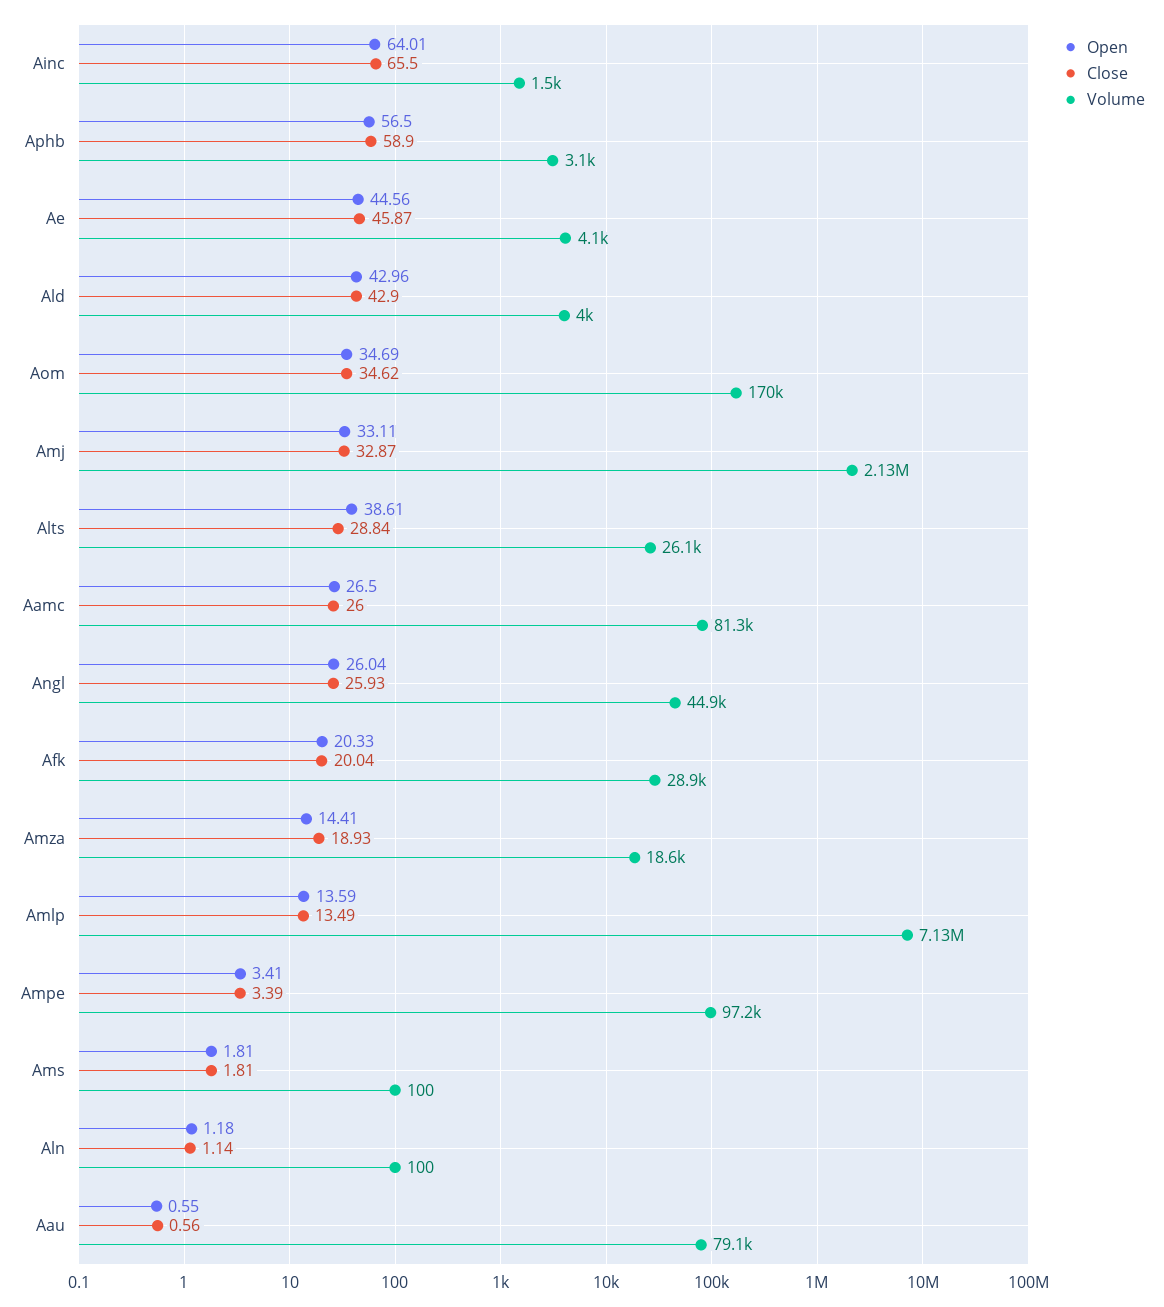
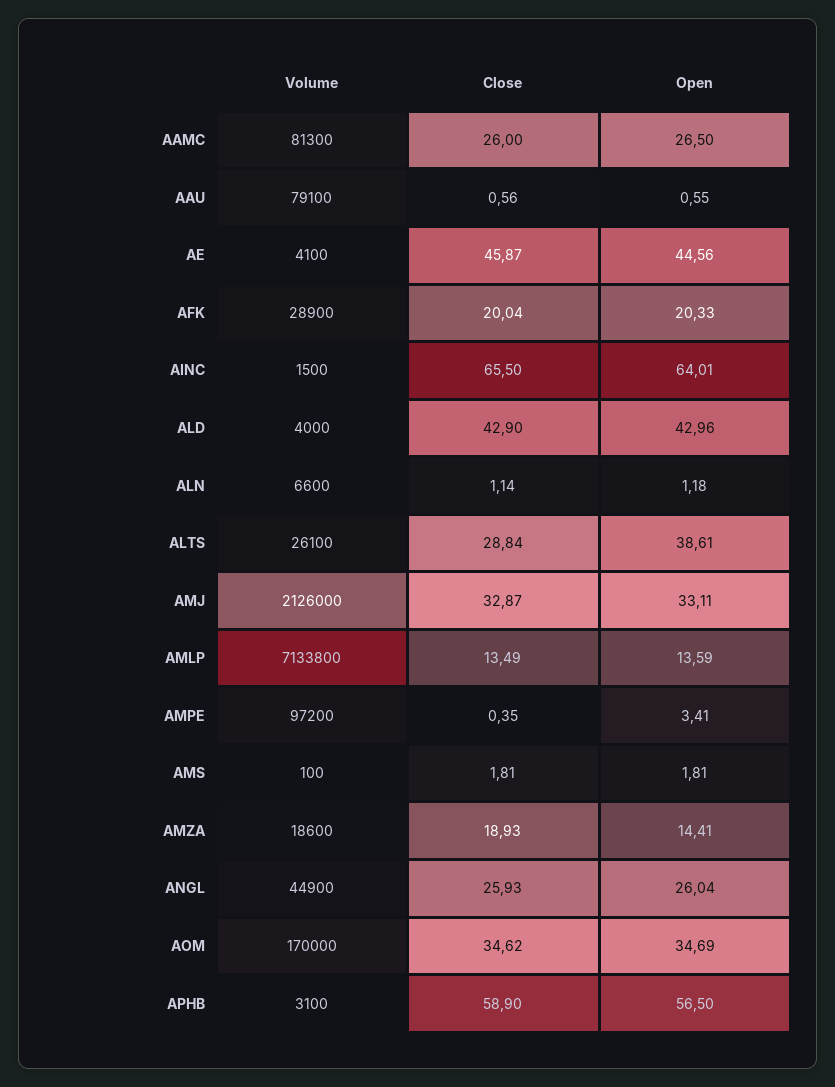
  {
    "Open": {
      "Ainc": 64.01,
      "Aphb": 56.5,
      "Ae": 44.56,
      "Ald": 42.96,
      "Aom": 34.69,
      "Amj": 33.11,
      "Alts": 38.61,
      "Aamc": 26.5,
      "Angl": 26.04,
      "Afk": 20.33,
      "Amza": 14.41,
      "Amlp": 13.59,
      "Ampe": 3.41,
      "Ams": 1.81,
      "Aln": 1.18,
      "Aau": 0.55
    },
    "Close": {
      "Ainc": 65.5,
      "Aphb": 58.9,
      "Ae": 45.87,
      "Ald": 42.9,
      "Aom": 34.62,
      "Amj": 32.87,
      "Alts": 28.84,
      "Aamc": 26,
      "Angl": 25.93,
      "Afk": 20.04,
      "Amza": 18.93,
      "Amlp": 13.49,
-     "Ampe": 3.39,
+     "Ampe": 0.35,
      "Ams": 1.81,
      "Aln": 1.14,
      "Aau": 0.56
    },
    "Volume": {
      "Ainc": 1500,
      "Aphb": 3100,
      "Ae": 4100,
      "Ald": 4000,
      "Aom": 170000,
      "Amj": 2126000,
      "Alts": 26100,
      "Aamc": 81300,
      "Angl": 44900,
      "Afk": 28900,
      "Amza": 18600,
      "Amlp": 7133800,
      "Ampe": 97200,
      "Ams": 100,
-     "Aln": 100,
+     "Aln": 6600,
      "Aau": 79100
    }
  }

